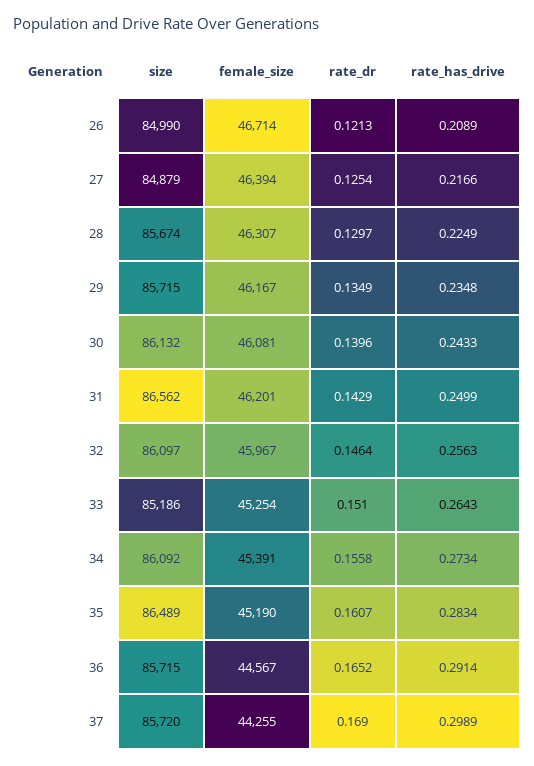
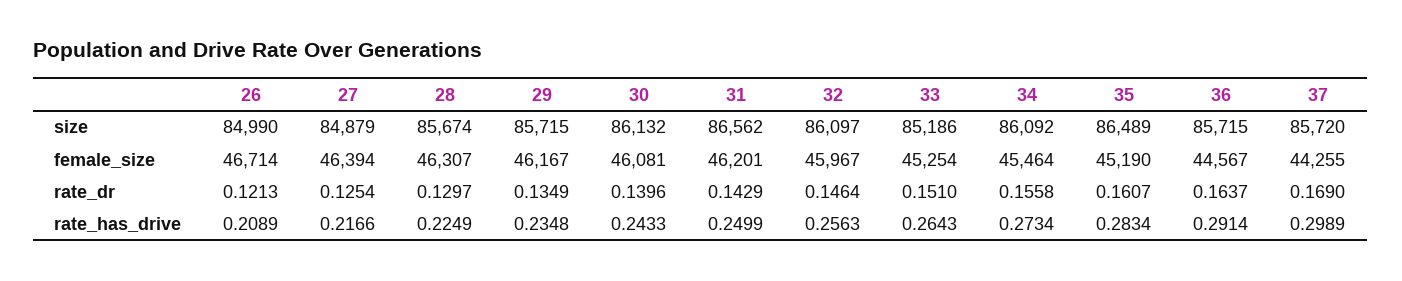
  {
    "size": {
      "26": 84990,
      "27": 84879,
      "28": 85674,
      "29": 85715,
      "30": 86132,
      "31": 86562,
      "32": 86097,
      "33": 85186,
      "34": 86092,
      "35": 86489,
      "36": 85715,
      "37": 85720
    },
    "female_size": {
      "26": 46714,
      "27": 46394,
      "28": 46307,
      "29": 46167,
      "30": 46081,
      "31": 46201,
      "32": 45967,
      "33": 45254,
-     "34": 45391,
+     "34": 45464,
      "35": 45190,
      "36": 44567,
      "37": 44255
    },
    "rate_dr": {
      "26": 0.1213,
      "27": 0.1254,
      "28": 0.1297,
      "29": 0.1349,
      "30": 0.1396,
      "31": 0.1429,
      "32": 0.1464,
      "33": 0.151,
      "34": 0.1558,
      "35": 0.1607,
-     "36": 0.1652,
+     "36": 0.1637,
      "37": 0.169
    },
    "rate_has_drive": {
      "26": 0.2089,
      "27": 0.2166,
      "28": 0.2249,
      "29": 0.2348,
      "30": 0.2433,
      "31": 0.2499,
      "32": 0.2563,
      "33": 0.2643,
      "34": 0.2734,
      "35": 0.2834,
      "36": 0.2914,
      "37": 0.2989
    }
  }

